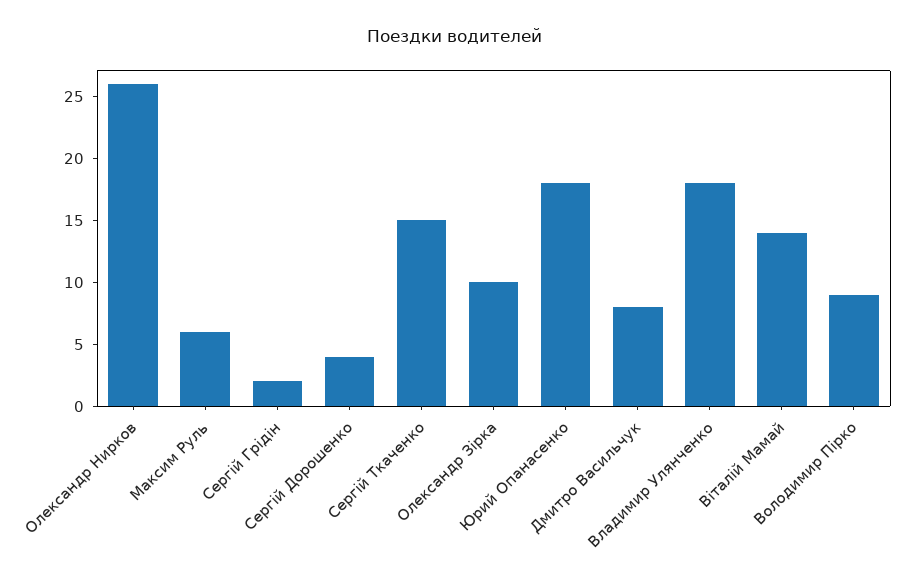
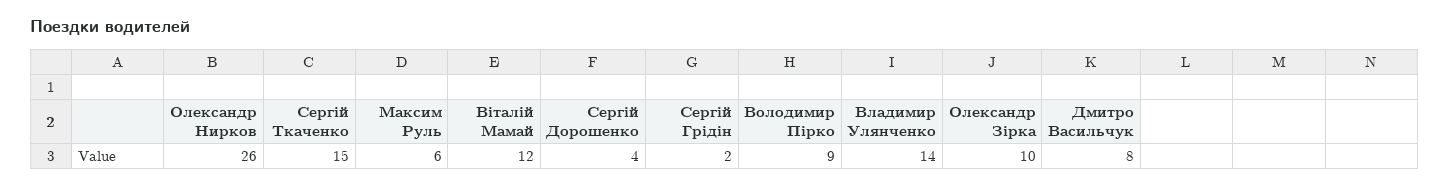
  {
    "Олександр Нирков": 26,
    "Максим Руль": 6,
    "Сергій Грідін": 2,
    "Сергій Дорошенко": 4,
    "Сергій Ткаченко": 15,
    "Олександр Зірка": 10,
-   "Юрий Опанасенко": 18,
    "Дмитро Васильчук": 8,
-   "Владимир Улянченко": 18,
+   "Владимир Улянченко": 14,
-   "Віталій Мамай": 14,
+   "Віталій Мамай": 12,
    "Володимир Пірко": 9
  }

